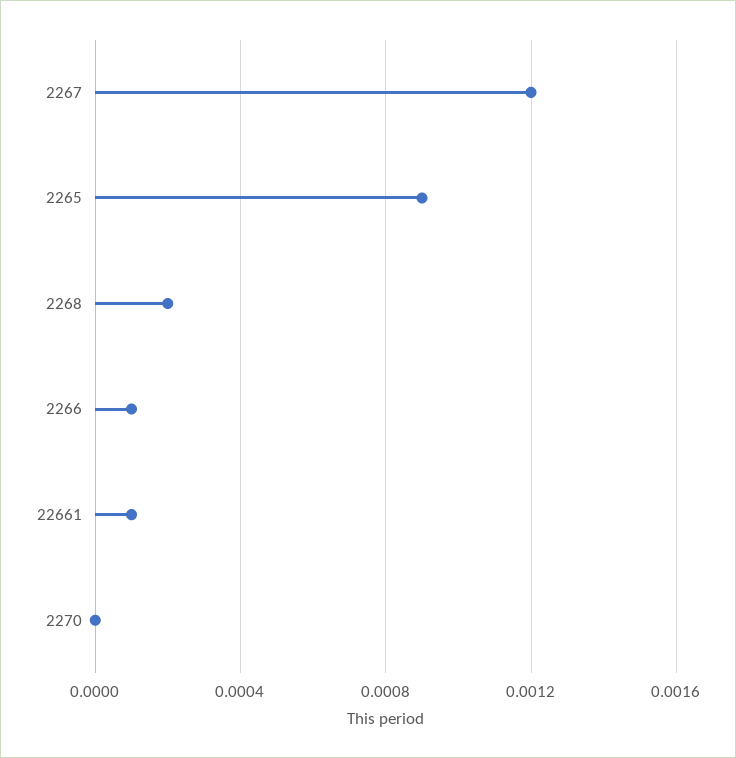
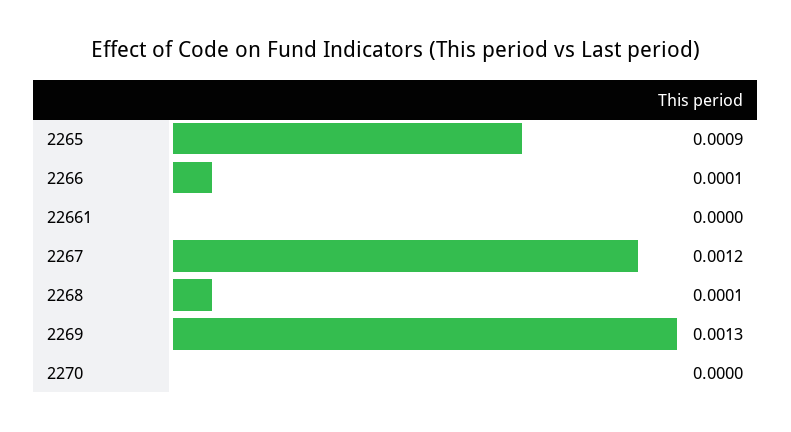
  {
    "2267": 0.0012,
    "2265": 0.0009,
-   "2268": 0.0002,
+   "2268": 0.0001,
    "2266": 0.0001,
-   "22661": 0.0001,
+   "22661": 0,
-   "2270": 0
+   "2270": 0,
+   "2269": 0.0013
  }

